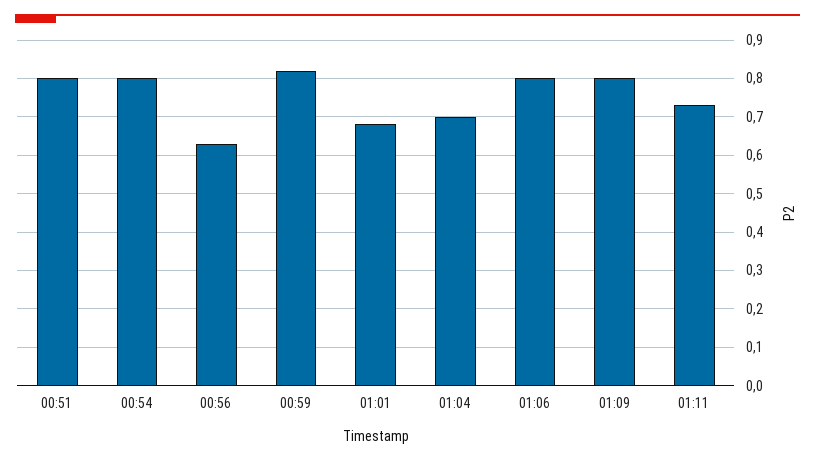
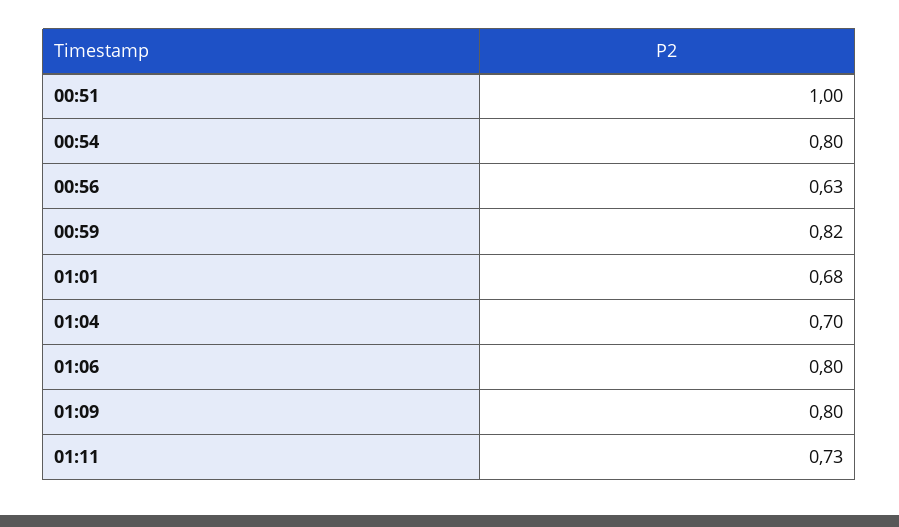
  {
-   "00:51": 0.8,
+   "00:51": 1,
    "00:54": 0.8,
    "00:56": 0.63,
    "00:59": 0.82,
    "01:01": 0.68,
    "01:04": 0.7,
    "01:06": 0.8,
    "01:09": 0.8,
    "01:11": 0.73
  }

